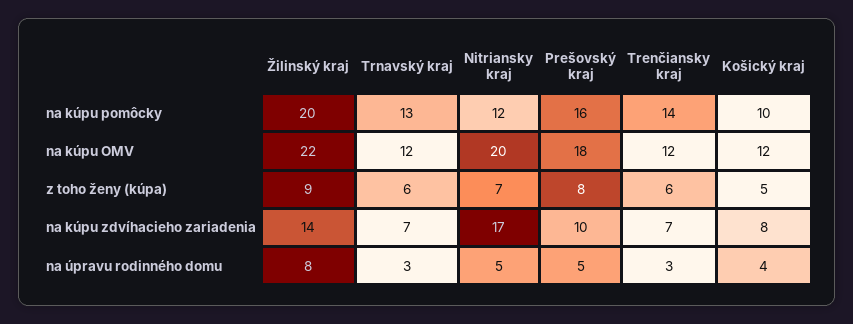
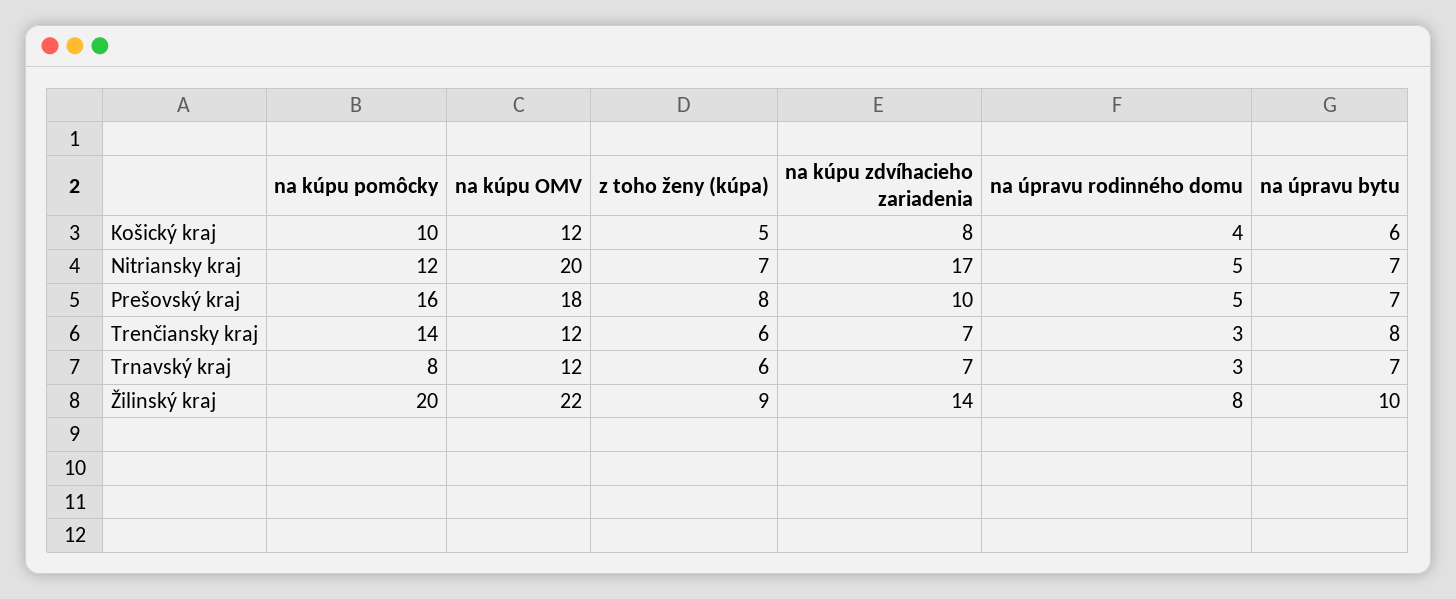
  {
    "Žilinský kraj": {
      "na kúpu pomôcky": 20,
      "na kúpu OMV": 22,
      "z toho ženy (kúpa)": 9,
      "na kúpu zdvíhacieho zariadenia": 14,
-     "na úpravu rodinného domu": 8
+     "na úpravu rodinného domu": 8,
+     "na úpravu bytu": 10
    },
    "Trnavský kraj": {
-     "na kúpu pomôcky": 13,
+     "na kúpu pomôcky": 8,
      "na kúpu OMV": 12,
      "z toho ženy (kúpa)": 6,
      "na kúpu zdvíhacieho zariadenia": 7,
-     "na úpravu rodinného domu": 3
+     "na úpravu rodinného domu": 3,
+     "na úpravu bytu": 7
    },
    "Nitriansky kraj": {
      "na kúpu pomôcky": 12,
      "na kúpu OMV": 20,
      "z toho ženy (kúpa)": 7,
      "na kúpu zdvíhacieho zariadenia": 17,
-     "na úpravu rodinného domu": 5
+     "na úpravu rodinného domu": 5,
+     "na úpravu bytu": 7
    },
    "Prešovský kraj": {
      "na kúpu pomôcky": 16,
      "na kúpu OMV": 18,
      "z toho ženy (kúpa)": 8,
      "na kúpu zdvíhacieho zariadenia": 10,
-     "na úpravu rodinného domu": 5
+     "na úpravu rodinného domu": 5,
+     "na úpravu bytu": 7
    },
    "Trenčiansky kraj": {
      "na kúpu pomôcky": 14,
      "na kúpu OMV": 12,
      "z toho ženy (kúpa)": 6,
      "na kúpu zdvíhacieho zariadenia": 7,
-     "na úpravu rodinného domu": 3
+     "na úpravu rodinného domu": 3,
+     "na úpravu bytu": 8
    },
    "Košický kraj": {
      "na kúpu pomôcky": 10,
      "na kúpu OMV": 12,
      "z toho ženy (kúpa)": 5,
      "na kúpu zdvíhacieho zariadenia": 8,
-     "na úpravu rodinného domu": 4
+     "na úpravu rodinného domu": 4,
+     "na úpravu bytu": 6
    }
  }

